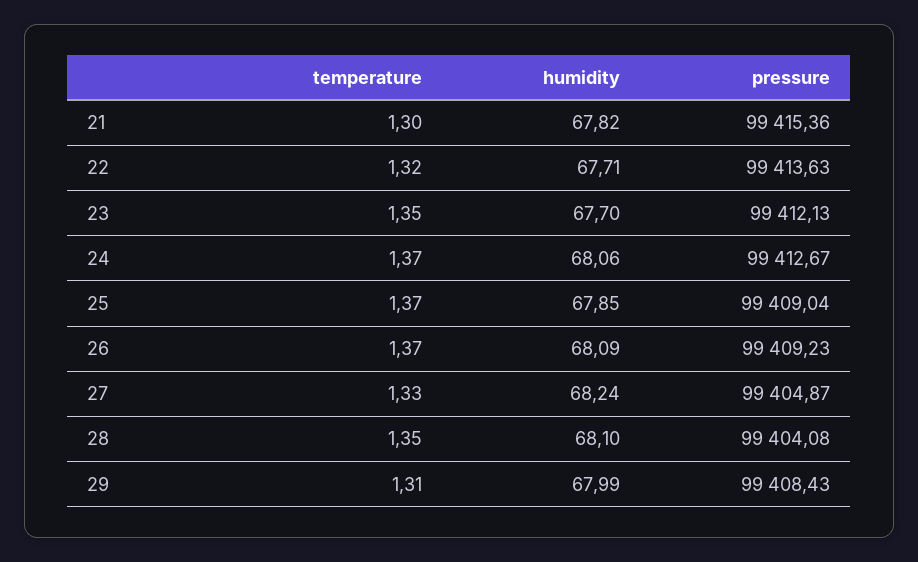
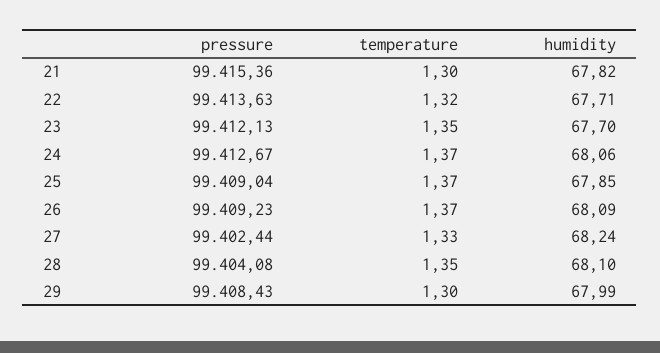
  {
    "temperature": {
      "21": 1.3,
      "22": 1.32,
      "23": 1.35,
      "24": 1.37,
      "25": 1.37,
      "26": 1.37,
      "27": 1.33,
      "28": 1.35,
-     "29": 1.31
+     "29": 1.3
    },
    "humidity": {
      "21": 67.82,
      "22": 67.71,
      "23": 67.7,
      "24": 68.06,
      "25": 67.85,
      "26": 68.09,
      "27": 68.24,
      "28": 68.1,
      "29": 67.99
    },
    "pressure": {
      "21": 99415.36,
      "22": 99413.63,
      "23": 99412.13,
      "24": 99412.67,
      "25": 99409.04,
      "26": 99409.23,
-     "27": 99404.87,
+     "27": 99402.44,
      "28": 99404.08,
      "29": 99408.43
    }
  }

